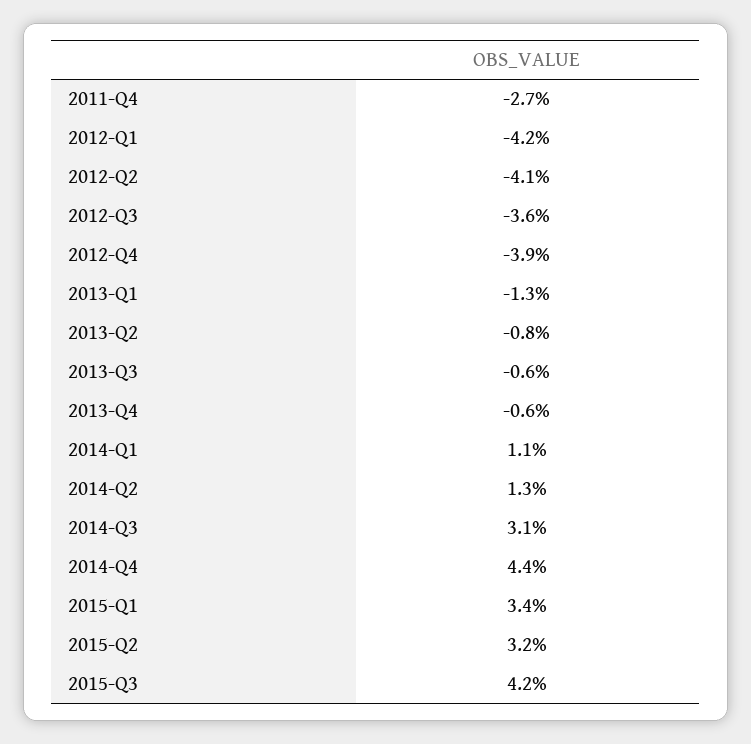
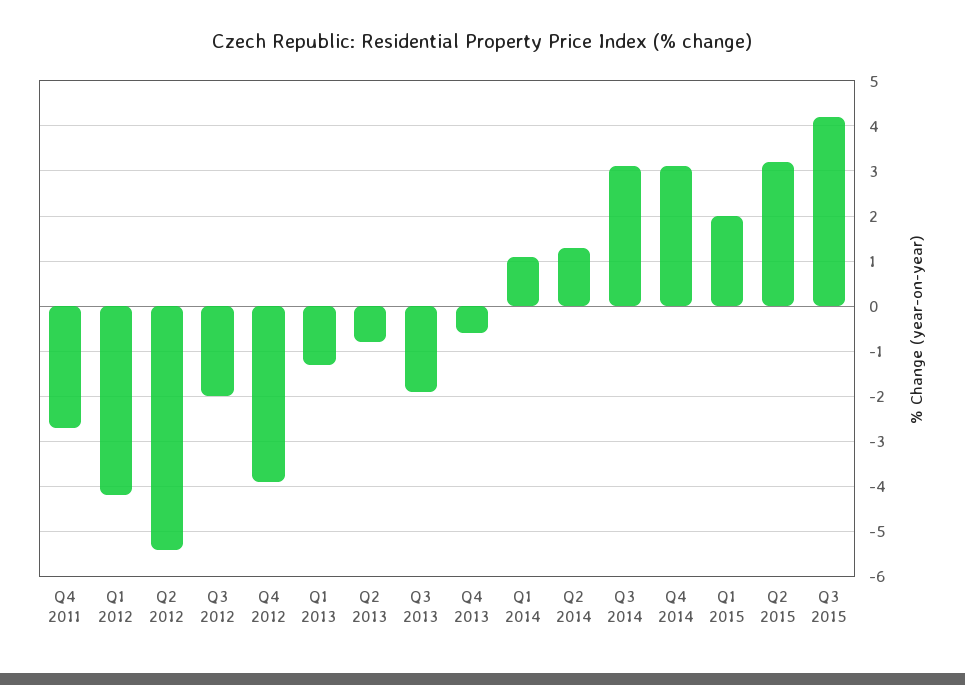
  {
    "2011-Q4": -2.7,
    "2012-Q1": -4.2,
-   "2012-Q2": -4.1,
+   "2012-Q2": -5.5,
-   "2012-Q3": -3.6,
+   "2012-Q3": -2,
    "2012-Q4": -3.9,
    "2013-Q1": -1.3,
    "2013-Q2": -0.8,
-   "2013-Q3": -0.6,
+   "2013-Q3": -2,
    "2013-Q4": -0.6,
    "2014-Q1": 1.1,
    "2014-Q2": 1.3,
    "2014-Q3": 3.1,
-   "2014-Q4": 4.4,
+   "2014-Q4": 3,
-   "2015-Q1": 3.4,
+   "2015-Q1": 2,
    "2015-Q2": 3.2,
    "2015-Q3": 4.2
  }

